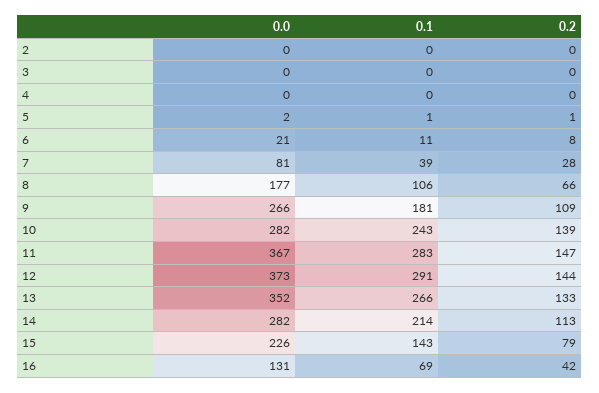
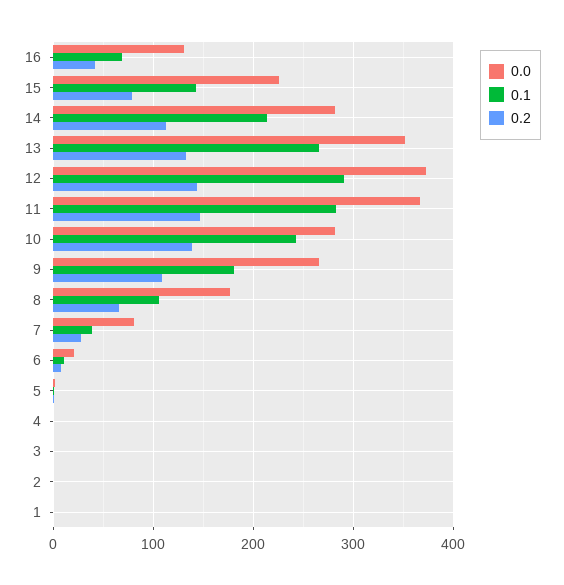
  {
    "0.0": {
      "2": 0,
      "3": 0,
      "4": 0,
      "5": 2,
      "6": 21,
      "7": 81,
      "8": 177,
      "9": 266,
      "10": 282,
      "11": 367,
      "12": 373,
      "13": 352,
      "14": 282,
      "15": 226,
-     "16": 131
+     "16": 131,
+     "1": 0
    },
    "0.1": {
      "2": 0,
      "3": 0,
      "4": 0,
      "5": 1,
      "6": 11,
      "7": 39,
      "8": 106,
      "9": 181,
      "10": 243,
      "11": 283,
      "12": 291,
      "13": 266,
      "14": 214,
      "15": 143,
-     "16": 69
+     "16": 69,
+     "1": 0
    },
    "0.2": {
      "2": 0,
      "3": 0,
      "4": 0,
      "5": 1,
      "6": 8,
      "7": 28,
      "8": 66,
      "9": 109,
      "10": 139,
      "11": 147,
      "12": 144,
      "13": 133,
      "14": 113,
      "15": 79,
-     "16": 42
+     "16": 42,
+     "1": 0
    }
  }

